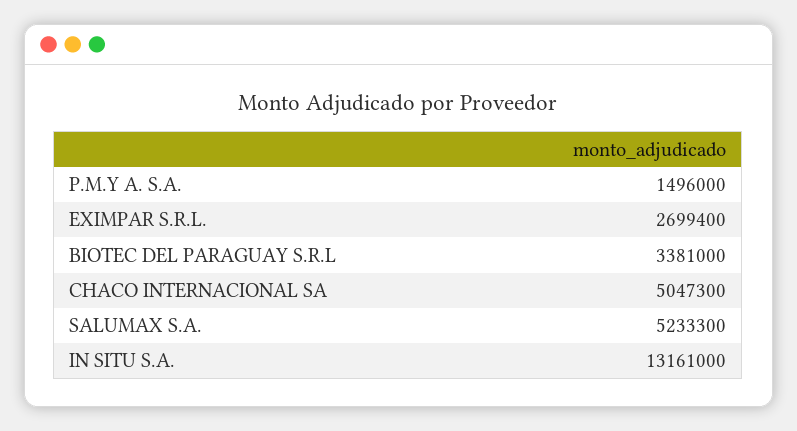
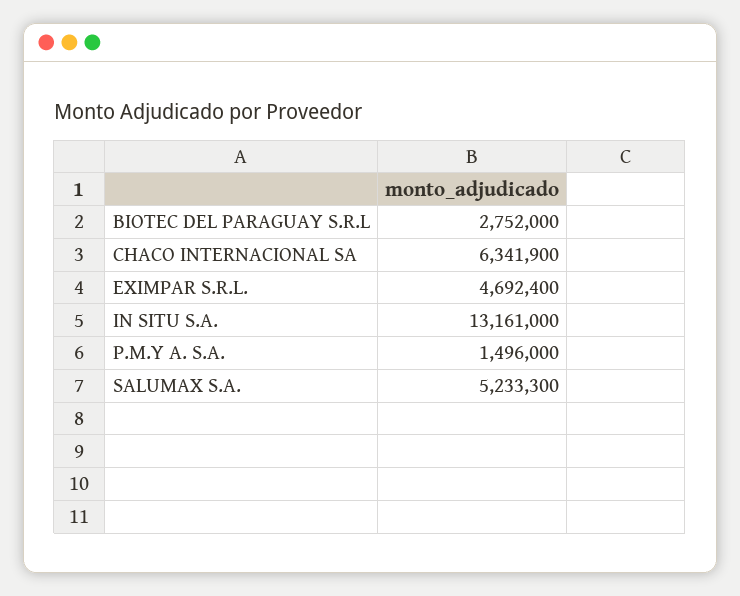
  {
    "P.M.Y A. S.A.": 1496000,
-   "EXIMPAR S.R.L.": 2699400,
+   "EXIMPAR S.R.L.": 4692400,
-   "BIOTEC DEL PARAGUAY S.R.L": 3381000,
+   "BIOTEC DEL PARAGUAY S.R.L": 2752000,
-   "CHACO INTERNACIONAL SA": 5047300,
+   "CHACO INTERNACIONAL SA": 6341900,
    "SALUMAX S.A.": 5233300,
    "IN SITU S.A.": 13161000
  }

